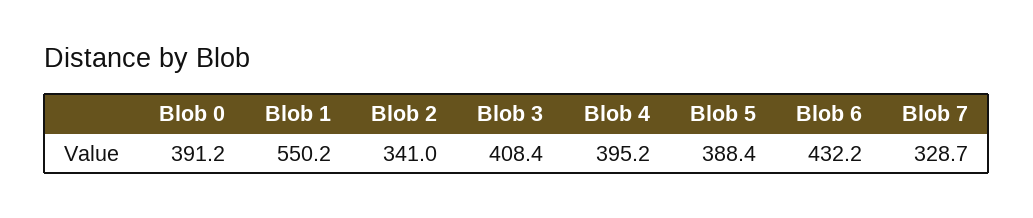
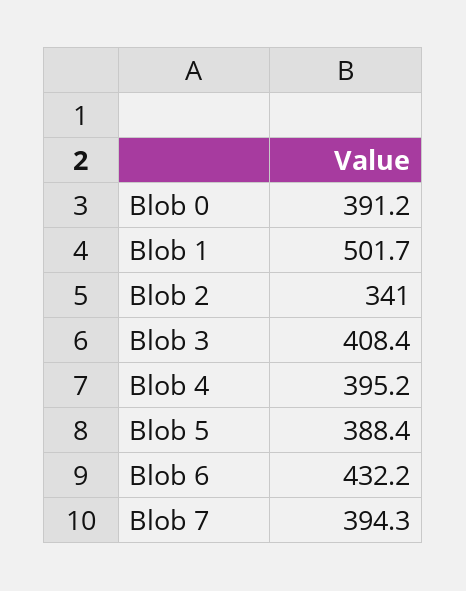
  {
    "Blob 0": 391.2,
-   "Blob 1": 550.2,
+   "Blob 1": 501.7,
    "Blob 2": 341,
    "Blob 3": 408.4,
    "Blob 4": 395.2,
    "Blob 5": 388.4,
    "Blob 6": 432.2,
-   "Blob 7": 328.7
+   "Blob 7": 394.3
  }

